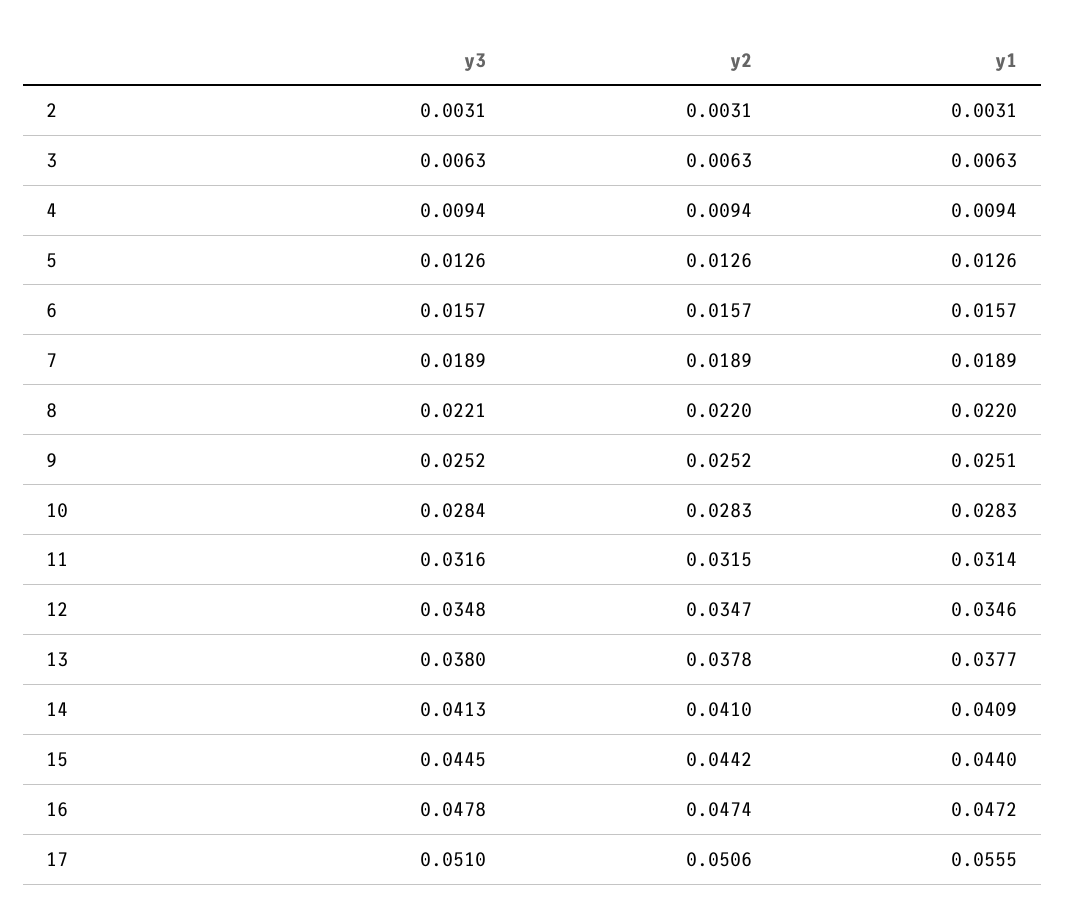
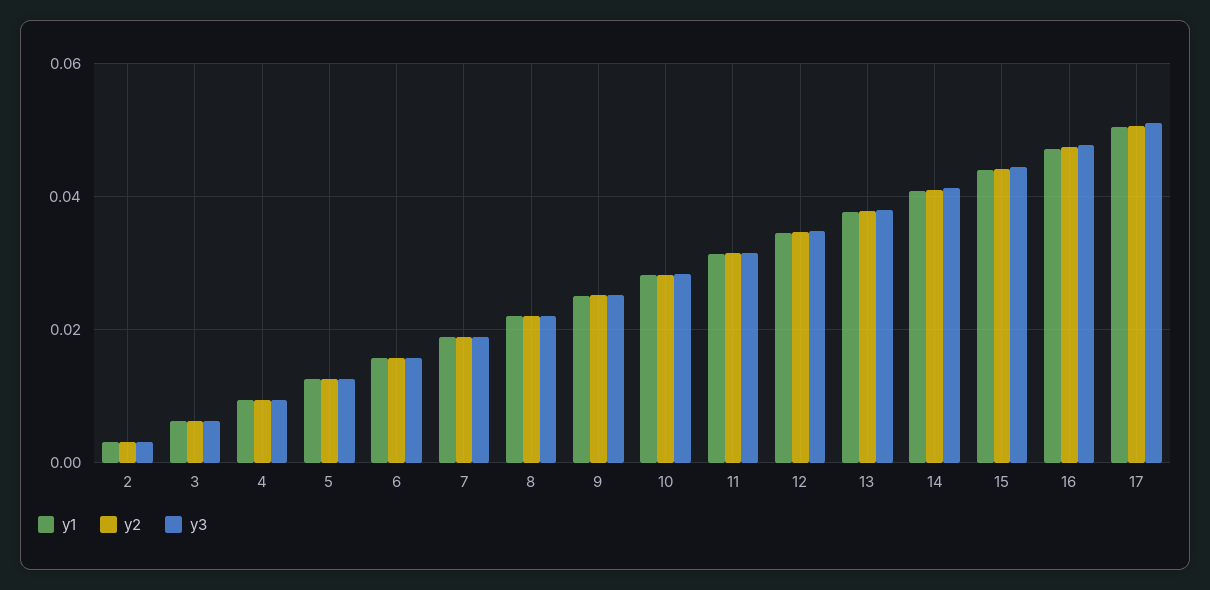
  {
    "y3": {
      "2": 0.0031,
      "3": 0.0063,
      "4": 0.0094,
      "5": 0.0126,
      "6": 0.0157,
      "7": 0.0189,
      "8": 0.0221,
      "9": 0.0252,
      "10": 0.0284,
      "11": 0.0316,
      "12": 0.0348,
      "13": 0.038,
      "14": 0.0413,
      "15": 0.0445,
      "16": 0.0478,
      "17": 0.051
    },
    "y2": {
      "2": 0.0031,
      "3": 0.0063,
      "4": 0.0094,
      "5": 0.0126,
      "6": 0.0157,
      "7": 0.0189,
      "8": 0.022,
      "9": 0.0252,
      "10": 0.0283,
      "11": 0.0315,
      "12": 0.0347,
      "13": 0.0378,
      "14": 0.041,
      "15": 0.0442,
      "16": 0.0474,
      "17": 0.0506
    },
    "y1": {
      "2": 0.0031,
      "3": 0.0063,
      "4": 0.0094,
      "5": 0.0126,
      "6": 0.0157,
      "7": 0.0189,
      "8": 0.022,
      "9": 0.0251,
      "10": 0.0283,
      "11": 0.0314,
      "12": 0.0346,
      "13": 0.0377,
      "14": 0.0409,
      "15": 0.044,
      "16": 0.0472,
-     "17": 0.0555
+     "17": 0.05
    }
  }

